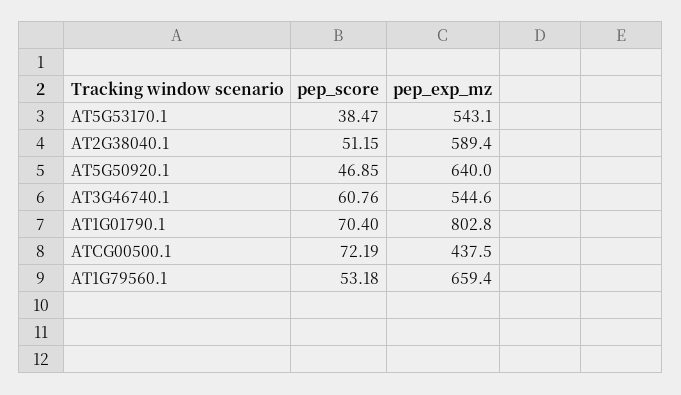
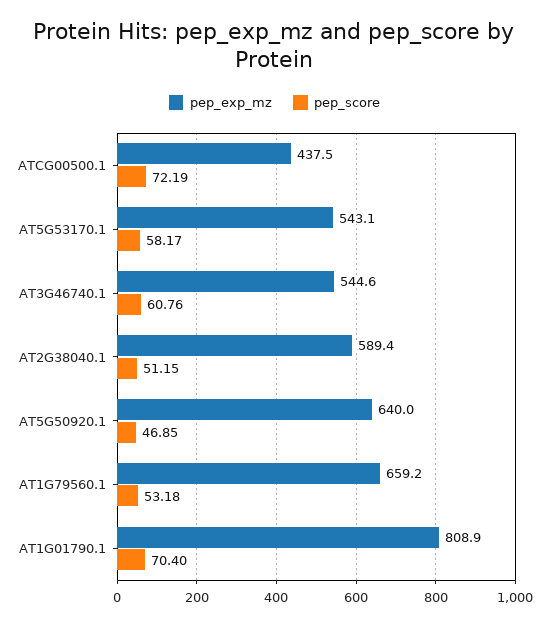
  {
    "pep_score": {
-     "AT5G53170.1": 38.47,
+     "AT5G53170.1": 58.17,
      "AT2G38040.1": 51.15,
      "AT5G50920.1": 46.85,
      "AT3G46740.1": 60.76,
      "AT1G01790.1": 70.4,
      "ATCG00500.1": 72.19,
      "AT1G79560.1": 53.18
    },
    "pep_exp_mz": {
      "AT5G53170.1": 543.1,
      "AT2G38040.1": 589.4,
      "AT5G50920.1": 640,
      "AT3G46740.1": 544.6,
-     "AT1G01790.1": 802.8,
+     "AT1G01790.1": 808.9,
      "ATCG00500.1": 437.5,
-     "AT1G79560.1": 659.4
+     "AT1G79560.1": 659.2
    }
  }

